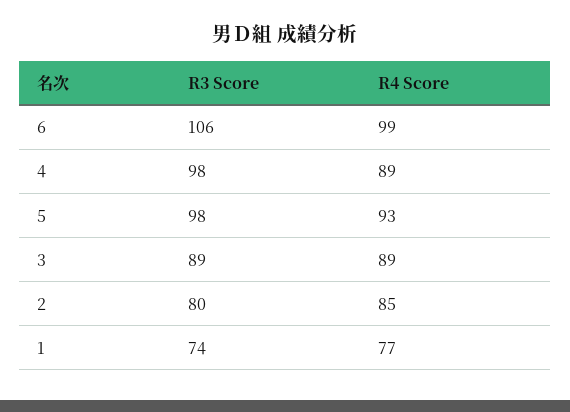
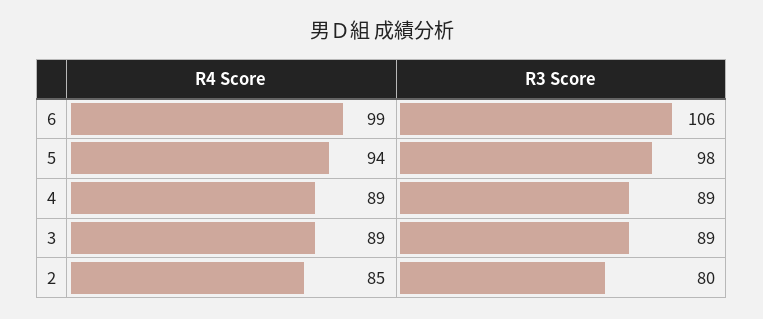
  {
    "R3 Score": {
      "6": 106,
-     "4": 98,
+     "4": 89,
      "5": 98,
      "3": 89,
-     "2": 80,
+     "2": 80
-     "1": 74
    },
    "R4 Score": {
      "6": 99,
      "4": 89,
-     "5": 93,
+     "5": 94,
      "3": 89,
-     "2": 85,
+     "2": 85
-     "1": 77
    }
  }

